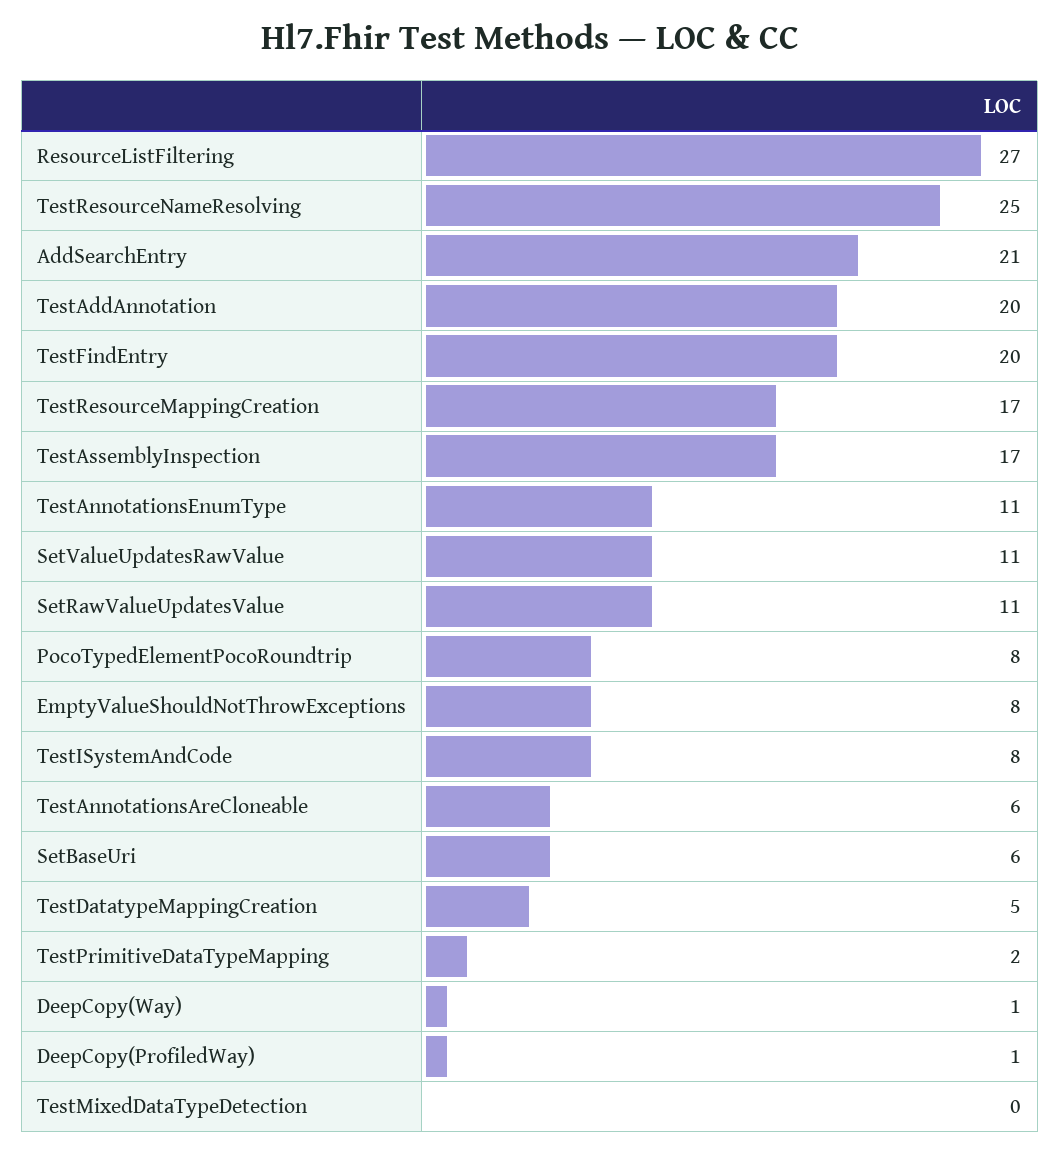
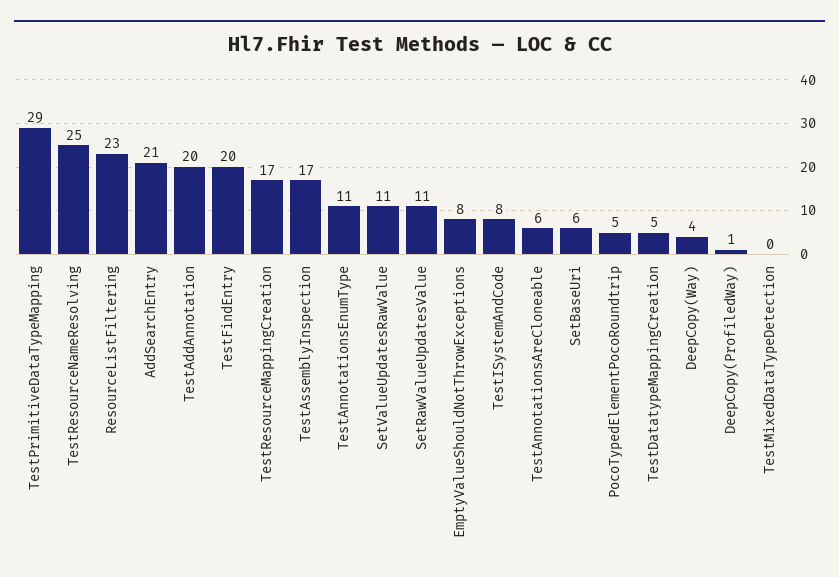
  {
-   "ResourceListFiltering": 27,
+   "ResourceListFiltering": 23,
    "TestResourceNameResolving": 25,
    "AddSearchEntry": 21,
    "TestAddAnnotation": 20,
    "TestFindEntry": 20,
    "TestResourceMappingCreation": 17,
    "TestAssemblyInspection": 17,
    "TestAnnotationsEnumType": 11,
    "SetValueUpdatesRawValue": 11,
    "SetRawValueUpdatesValue": 11,
-   "PocoTypedElementPocoRoundtrip": 8,
+   "PocoTypedElementPocoRoundtrip": 5,
    "EmptyValueShouldNotThrowExceptions": 8,
    "TestISystemAndCode": 8,
    "TestAnnotationsAreCloneable": 6,
    "SetBaseUri": 6,
    "TestDatatypeMappingCreation": 5,
-   "TestPrimitiveDataTypeMapping": 2,
+   "TestPrimitiveDataTypeMapping": 29,
-   "DeepCopy(Way)": 1,
+   "DeepCopy(Way)": 4,
    "DeepCopy(ProfiledWay)": 1,
    "TestMixedDataTypeDetection": 0
  }

